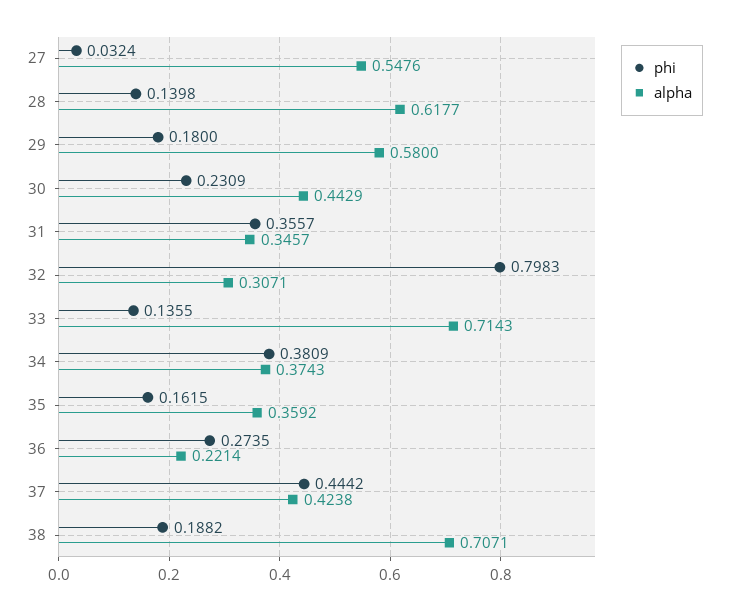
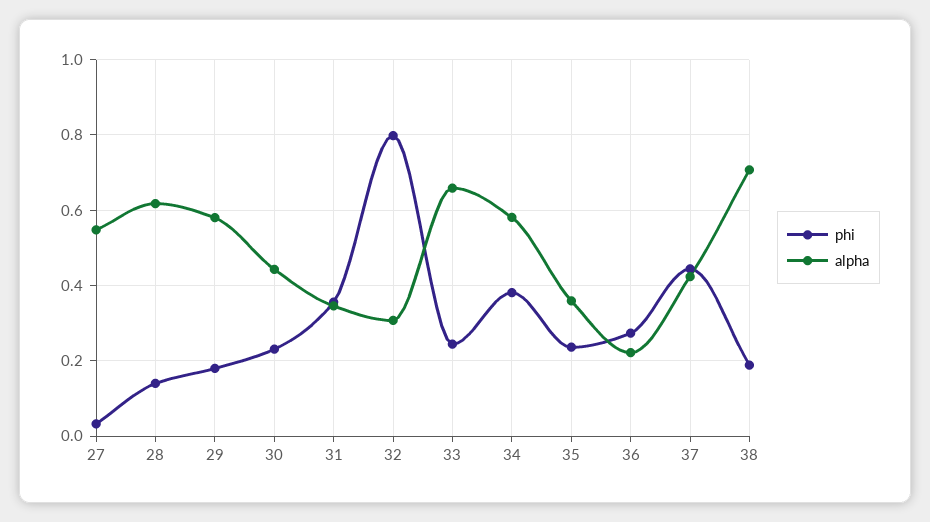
  {
    "phi": {
      "27": 0.0324,
      "28": 0.1398,
      "29": 0.18,
      "30": 0.2309,
      "31": 0.3557,
      "32": 0.7983,
-     "33": 0.1355,
+     "33": 0.24,
      "34": 0.3809,
-     "35": 0.1615,
+     "35": 0.24,
      "36": 0.2735,
      "37": 0.4442,
      "38": 0.1882
    },
    "alpha": {
      "27": 0.5476,
      "28": 0.6177,
      "29": 0.58,
      "30": 0.4429,
      "31": 0.3457,
      "32": 0.3071,
-     "33": 0.7143,
+     "33": 0.66,
-     "34": 0.3743,
+     "34": 0.58,
      "35": 0.3592,
      "36": 0.2214,
      "37": 0.4238,
      "38": 0.7071
    }
  }

